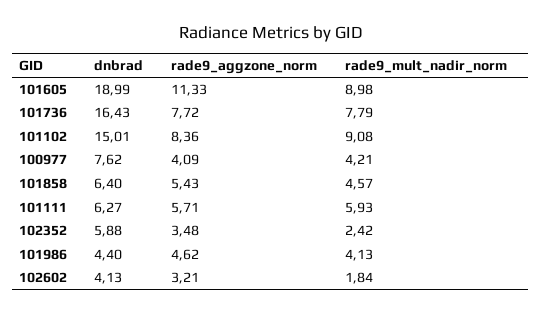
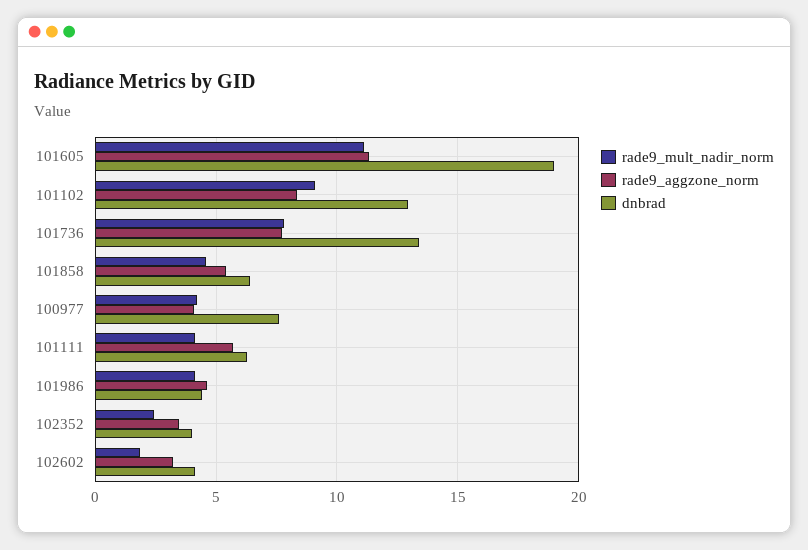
  {
    "dnbrad": {
      "101605": 18.99,
-     "101736": 16.43,
+     "101736": 13.5,
-     "101102": 15.01,
+     "101102": 13,
      "100977": 7.62,
      "101858": 6.4,
      "101111": 6.27,
-     "102352": 5.88,
+     "102352": 4,
      "101986": 4.4,
      "102602": 4.13
    },
    "rade9_aggzone_norm": {
      "101605": 11.33,
      "101736": 7.72,
      "101102": 8.36,
      "100977": 4.09,
      "101858": 5.43,
      "101111": 5.71,
      "102352": 3.48,
      "101986": 4.62,
      "102602": 3.21
    },
    "rade9_mult_nadir_norm": {
-     "101605": 8.98,
+     "101605": 11,
      "101736": 7.79,
      "101102": 9.08,
      "100977": 4.21,
      "101858": 4.57,
-     "101111": 5.93,
+     "101111": 4,
      "102352": 2.42,
      "101986": 4.13,
      "102602": 1.84
    }
  }

